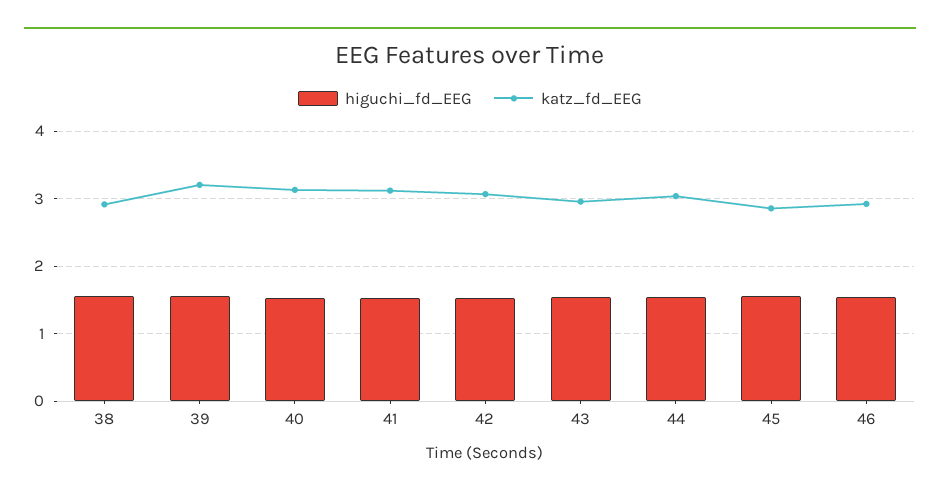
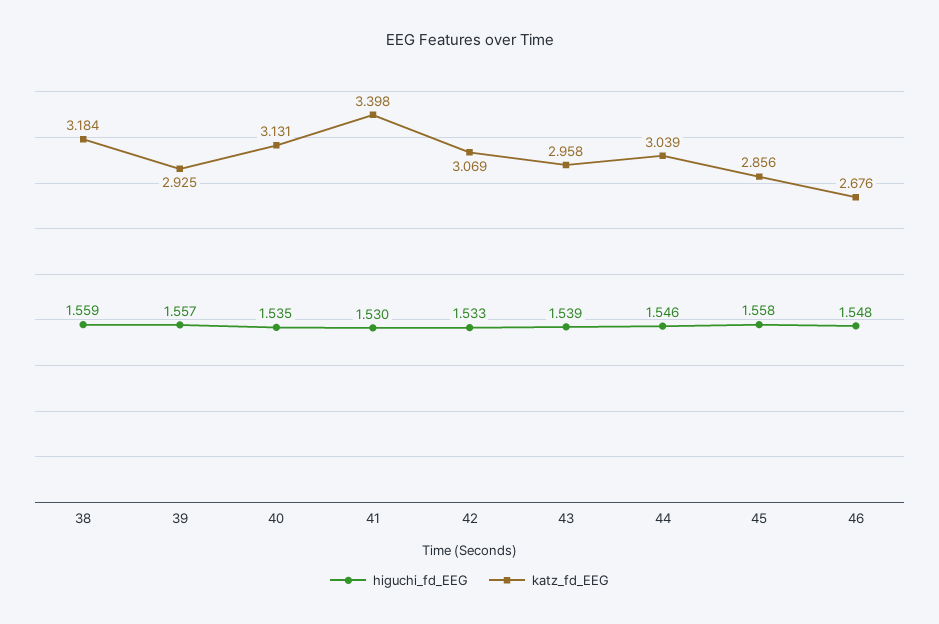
  {
    "higuchi_fd_EEG": {
      "38": 1.559,
      "39": 1.557,
      "40": 1.535,
      "41": 1.53,
      "42": 1.533,
      "43": 1.539,
      "44": 1.546,
      "45": 1.558,
      "46": 1.548
    },
    "katz_fd_EEG": {
-     "38": 2.9,
+     "38": 3.184,
-     "39": 3.2,
+     "39": 2.925,
      "40": 3.131,
-     "41": 3.1,
+     "41": 3.398,
      "42": 3.069,
      "43": 2.958,
      "44": 3.039,
      "45": 2.856,
-     "46": 2.9
+     "46": 2.676
    }
  }

